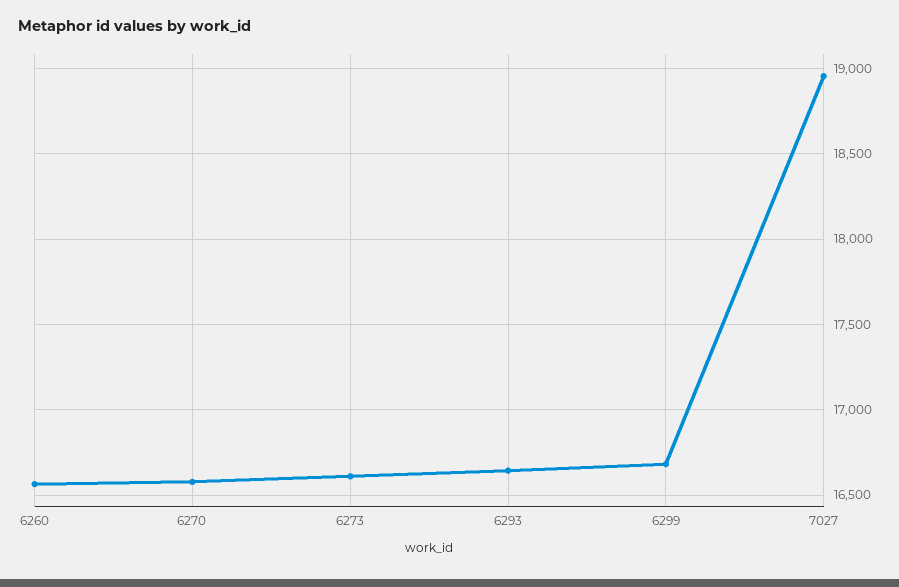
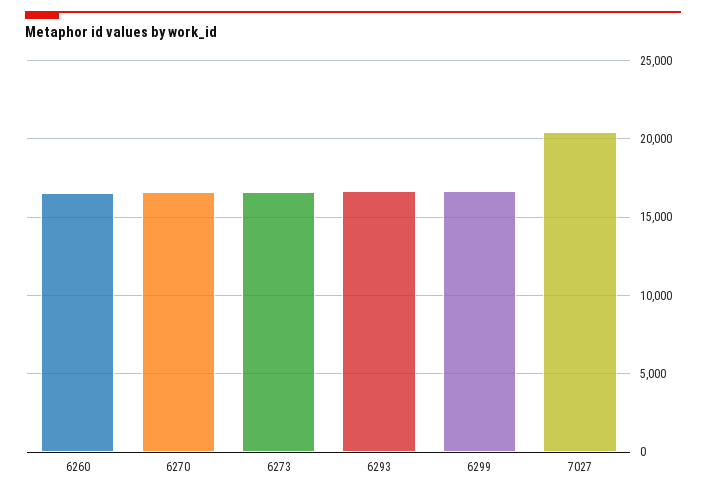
  {
    "6260": 16550,
    "6270": 16600,
    "6273": 16600,
    "6293": 16650,
    "6299": 16700,
-   "7027": 18950
+   "7027": 20500
  }

